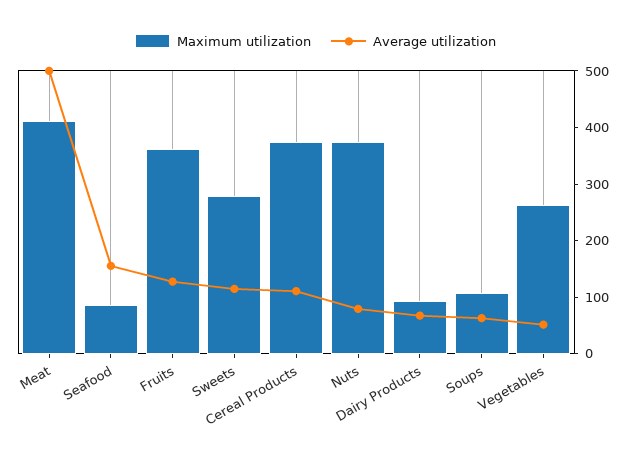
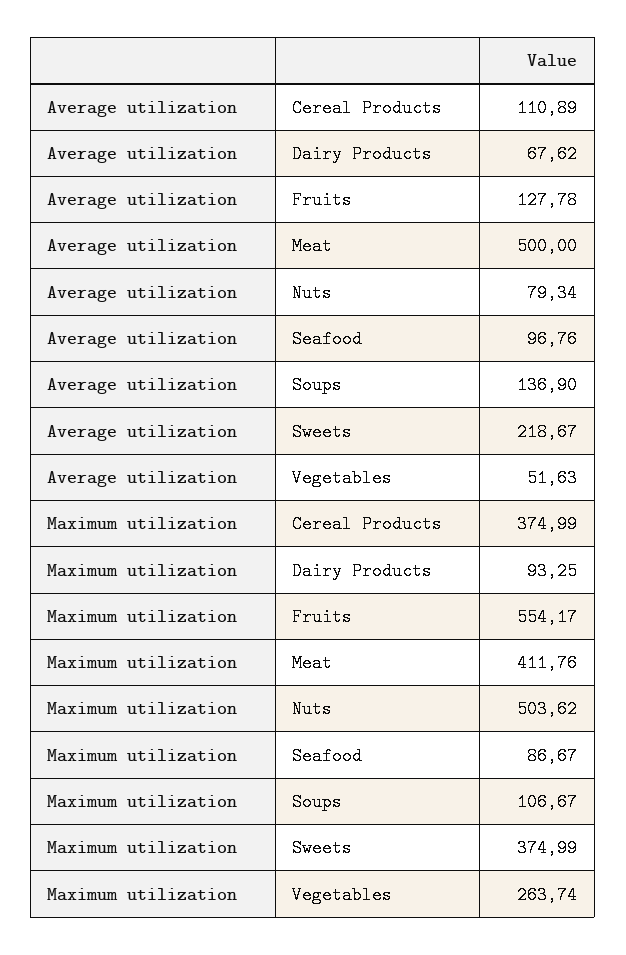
  {
    "Maximum utilization": {
      "Meat": 411.76,
      "Seafood": 86.67,
-     "Fruits": 360,
+     "Fruits": 554.17,
-     "Sweets": 280,
+     "Sweets": 374.99,
      "Cereal Products": 374.99,
-     "Nuts": 380,
+     "Nuts": 503.62,
      "Dairy Products": 93.25,
      "Soups": 106.67,
      "Vegetables": 263.74
    },
    "Average utilization": {
      "Meat": 500,
-     "Seafood": 160,
+     "Seafood": 96.76,
      "Fruits": 127.78,
-     "Sweets": 120,
+     "Sweets": 218.67,
      "Cereal Products": 110.89,
      "Nuts": 79.34,
      "Dairy Products": 67.62,
-     "Soups": 60,
+     "Soups": 136.9,
      "Vegetables": 51.63
    }
  }

